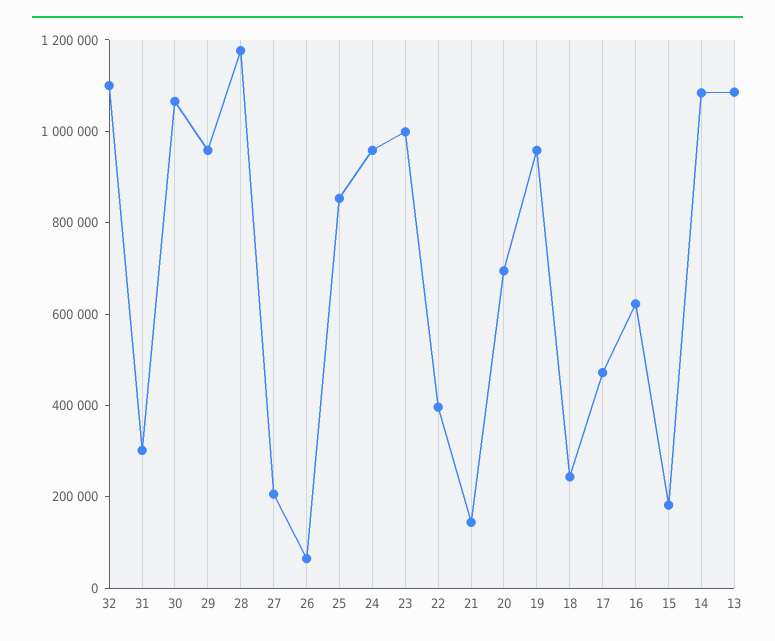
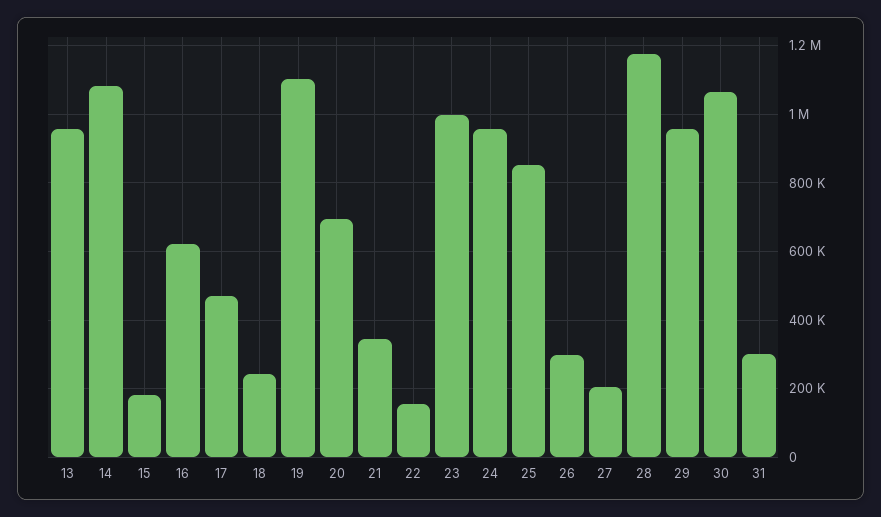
  {
-   "32": 1100000,
    "31": 300000,
    "30": 1060000,
    "29": 960000,
    "28": 1180000,
    "27": 200000,
-   "26": 50000,
+   "26": 300000,
    "25": 860000,
    "24": 960000,
    "23": 1000000,
-   "22": 400000,
+   "22": 160000,
-   "21": 150000,
+   "21": 340000,
    "20": 700000,
-   "19": 950000,
+   "19": 1100000,
    "18": 240000,
    "17": 480000,
    "16": 620000,
    "15": 180000,
    "14": 1080000,
-   "13": 1100000
+   "13": 960000
  }

